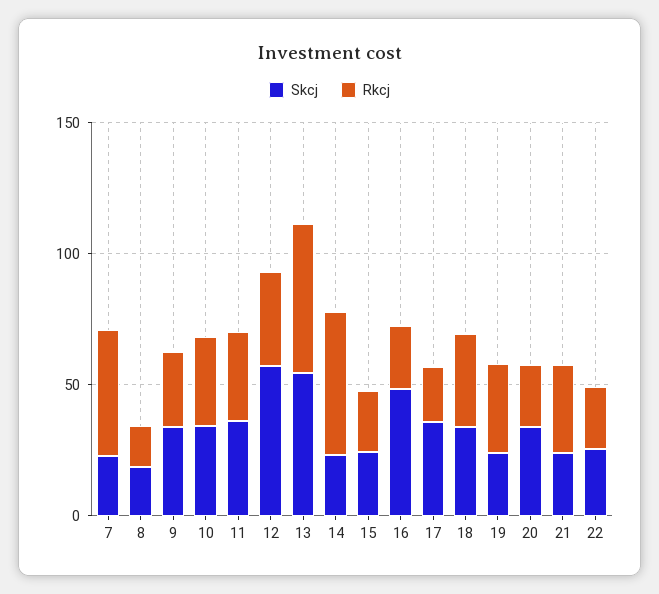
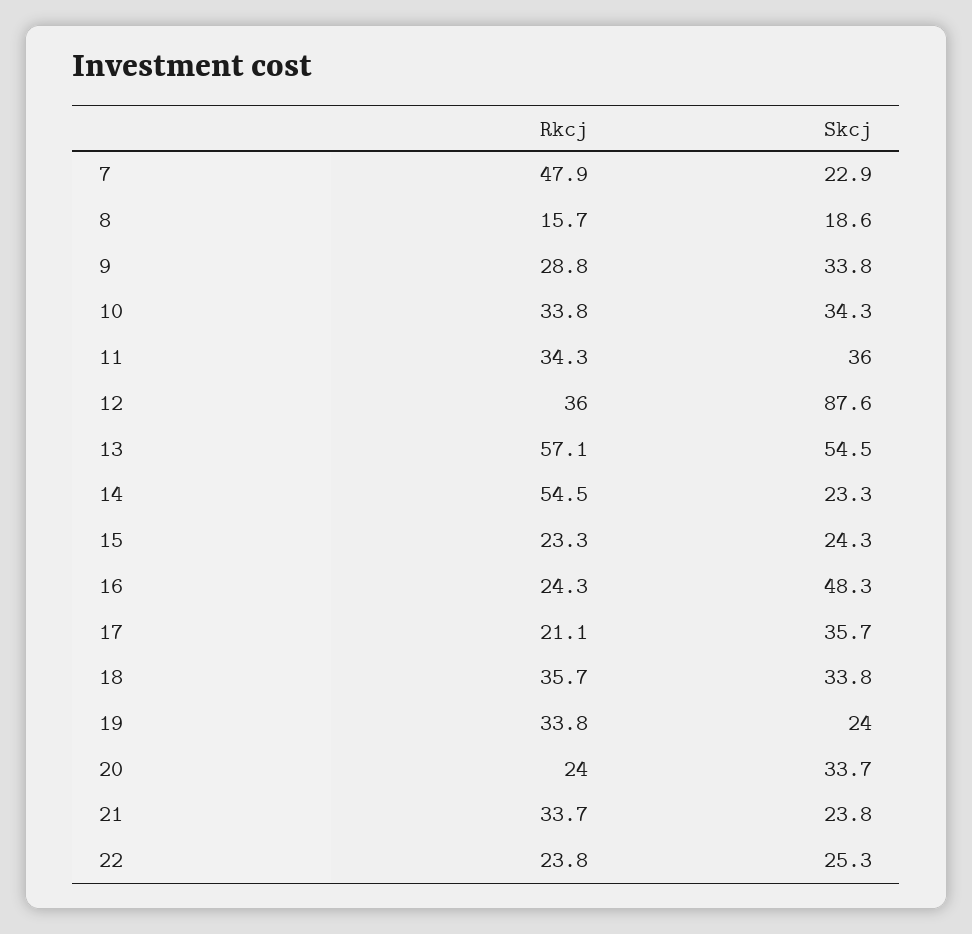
  {
    "Skcj": {
      "7": 22.9,
      "8": 18.6,
      "9": 33.8,
      "10": 34.3,
      "11": 36,
-     "12": 60,
+     "12": 87.6,
      "13": 54.5,
      "14": 23.3,
      "15": 24.3,
      "16": 48.3,
      "17": 35.7,
      "18": 33.8,
      "19": 24,
      "20": 33.7,
      "21": 23.8,
      "22": 25.3
    },
    "Rkcj": {
      "7": 47.9,
      "8": 15.7,
      "9": 28.8,
      "10": 33.8,
      "11": 34.3,
      "12": 36,
      "13": 57.1,
      "14": 54.5,
      "15": 23.3,
      "16": 24.3,
      "17": 21.1,
      "18": 35.7,
      "19": 33.8,
      "20": 24,
      "21": 33.7,
      "22": 23.8
    }
  }

